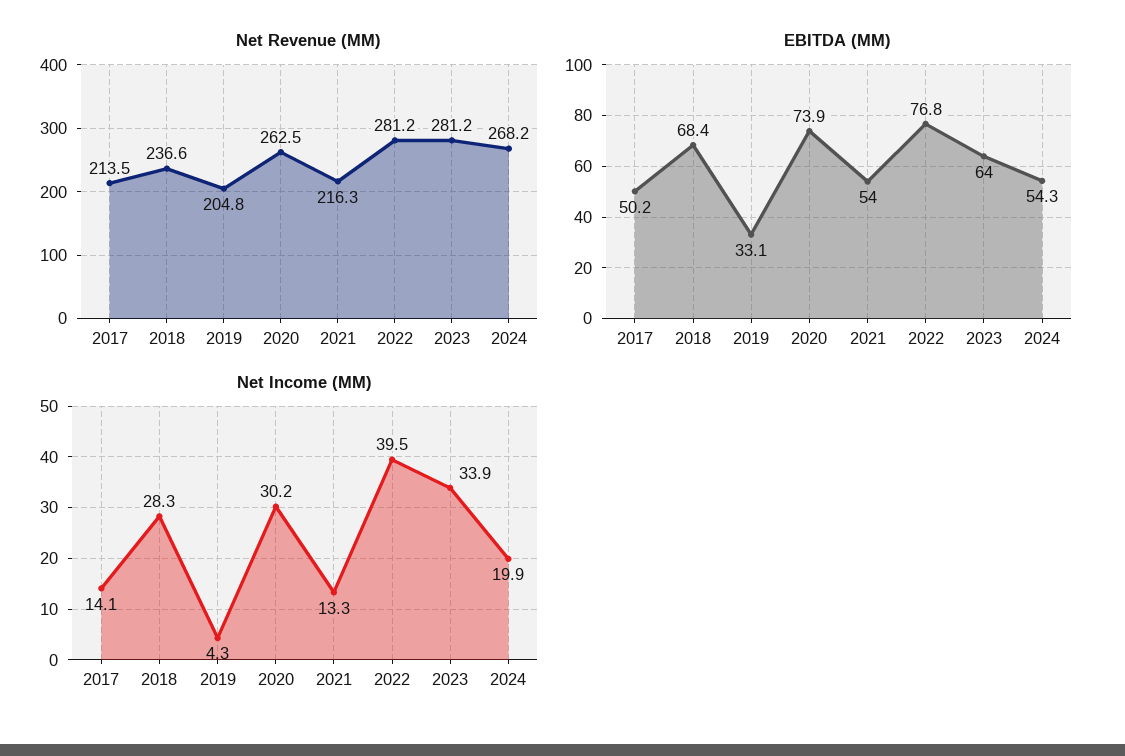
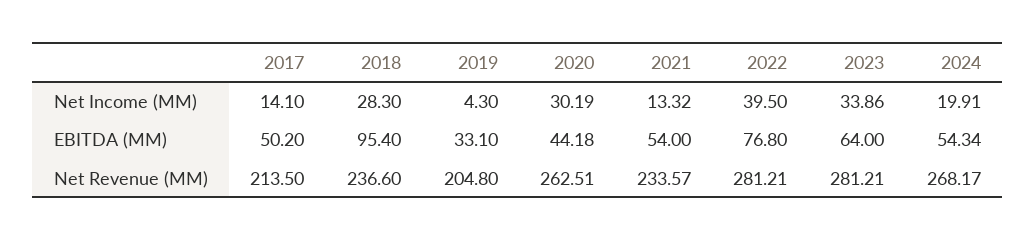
  {
    "Net Revenue (MM)": {
      "2017": 213.5,
      "2018": 236.6,
      "2019": 204.8,
      "2020": 262.51,
-     "2021": 216.3,
+     "2021": 233.57,
      "2022": 281.21,
      "2023": 281.21,
      "2024": 268.17
    },
    "EBITDA (MM)": {
      "2017": 50.2,
-     "2018": 68.4,
+     "2018": 95.4,
      "2019": 33.1,
-     "2020": 73.9,
+     "2020": 44.18,
      "2021": 54,
      "2022": 76.8,
      "2023": 64,
      "2024": 54.34
    },
    "Net Income (MM)": {
      "2017": 14.1,
      "2018": 28.3,
      "2019": 4.3,
      "2020": 30.19,
      "2021": 13.32,
      "2022": 39.5,
      "2023": 33.86,
      "2024": 19.91
    }
  }

